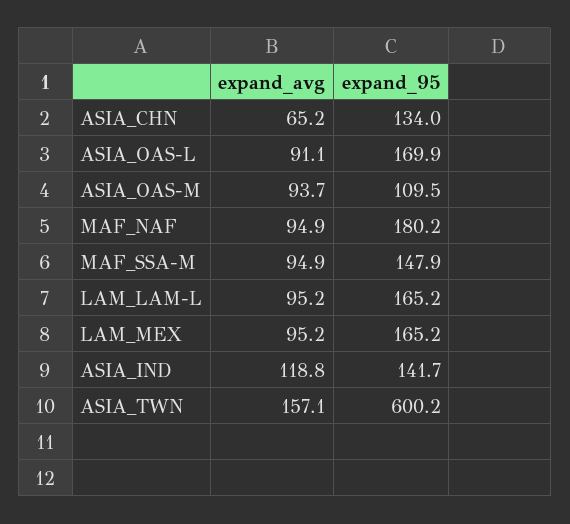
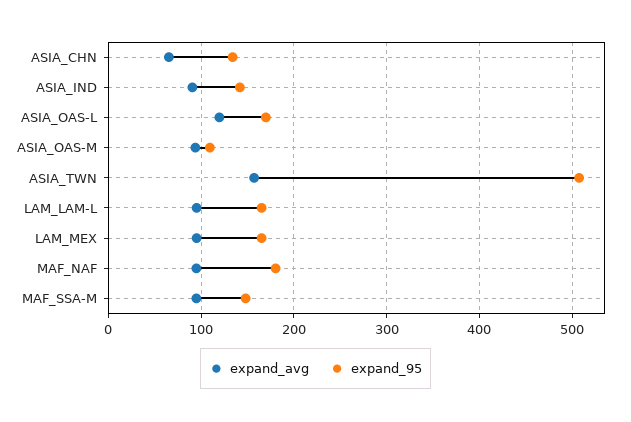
  {
    "expand_avg": {
      "ASIA_CHN": 65.2,
-     "ASIA_OAS-L": 91.1,
+     "ASIA_OAS-L": 120,
      "ASIA_OAS-M": 93.7,
      "MAF_NAF": 94.9,
      "MAF_SSA-M": 94.9,
      "LAM_LAM-L": 95.2,
      "LAM_MEX": 95.2,
-     "ASIA_IND": 118.8,
+     "ASIA_IND": 90,
      "ASIA_TWN": 157.1
    },
    "expand_95": {
      "ASIA_CHN": 134,
      "ASIA_OAS-L": 169.9,
      "ASIA_OAS-M": 109.5,
      "MAF_NAF": 180.2,
      "MAF_SSA-M": 147.9,
      "LAM_LAM-L": 165.2,
      "LAM_MEX": 165.2,
      "ASIA_IND": 141.7,
-     "ASIA_TWN": 600.2
+     "ASIA_TWN": 510
    }
  }

